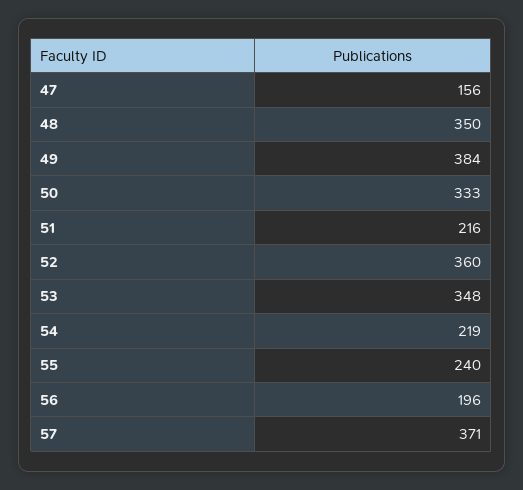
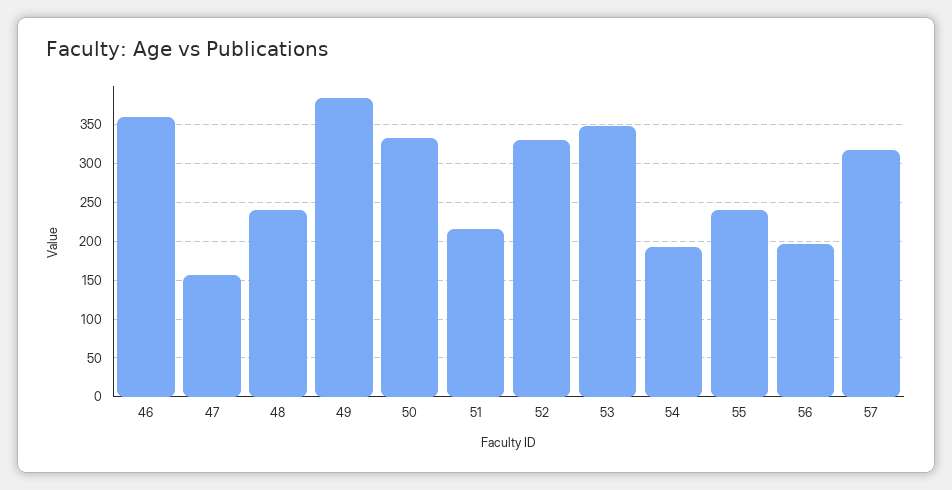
  {
    "47": 156,
-   "48": 350,
+   "48": 240,
    "49": 384,
    "50": 333,
    "51": 216,
-   "52": 360,
+   "52": 330,
    "53": 348,
-   "54": 219,
+   "54": 190,
    "55": 240,
    "56": 196,
-   "57": 371
+   "57": 320,
+   "46": 360
  }

